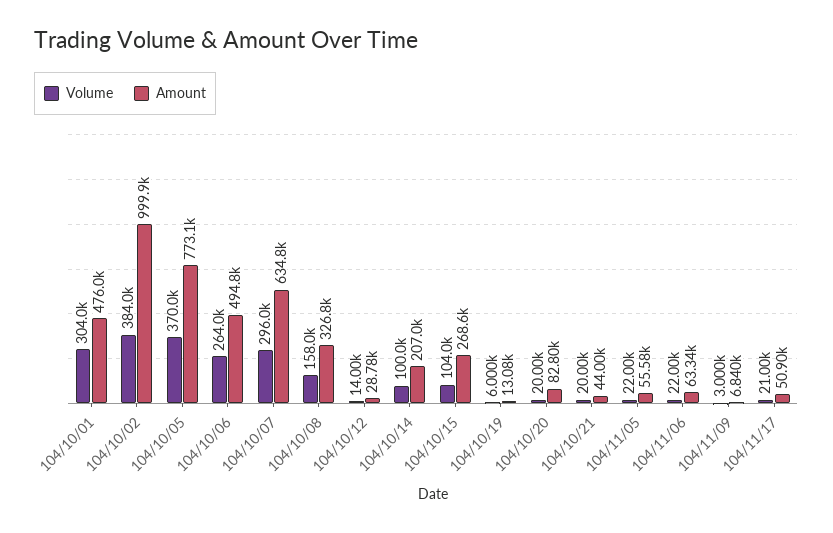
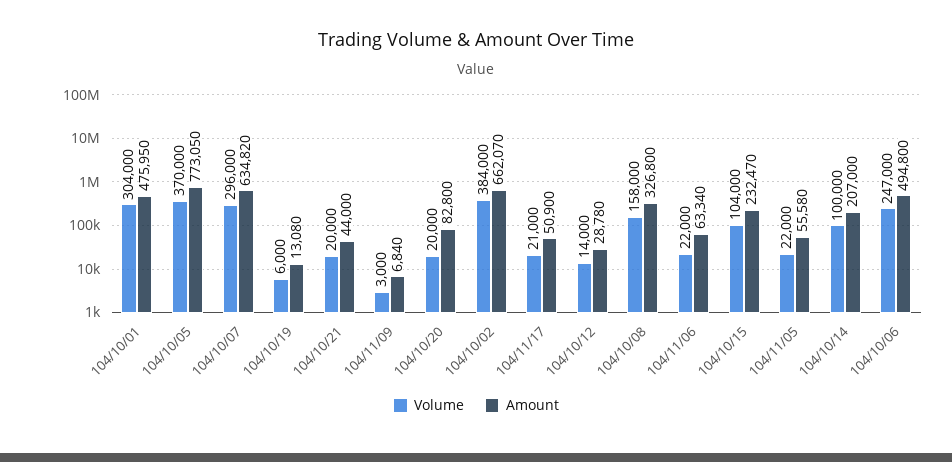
  {
    "Volume": {
      "104/10/01": 304000,
      "104/10/02": 384000,
      "104/10/05": 370000,
-     "104/10/06": 264000,
+     "104/10/06": 247000,
      "104/10/07": 296000,
      "104/10/08": 158000,
      "104/10/12": 14000,
      "104/10/14": 100000,
      "104/10/15": 104000,
      "104/10/19": 6000,
      "104/10/20": 20000,
      "104/10/21": 20000,
      "104/11/05": 22000,
      "104/11/06": 22000,
      "104/11/09": 3000,
      "104/11/17": 21000
    },
    "Amount": {
      "104/10/01": 475950,
-     "104/10/02": 999900,
+     "104/10/02": 662070,
      "104/10/05": 773050,
      "104/10/06": 494800,
      "104/10/07": 634820,
      "104/10/08": 326800,
      "104/10/12": 28780,
      "104/10/14": 207000,
-     "104/10/15": 268600,
+     "104/10/15": 232470,
      "104/10/19": 13080,
      "104/10/20": 82800,
      "104/10/21": 44000,
      "104/11/05": 55580,
      "104/11/06": 63340,
      "104/11/09": 6840,
      "104/11/17": 50900
    }
  }

